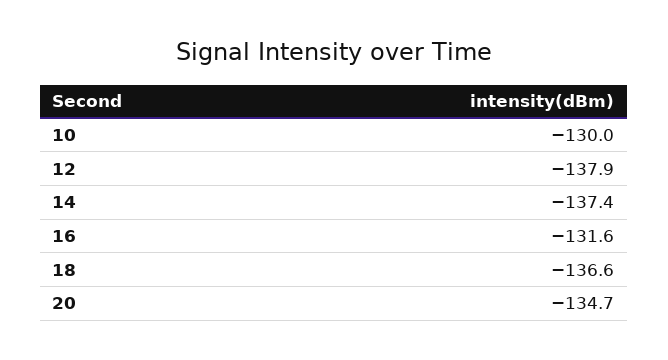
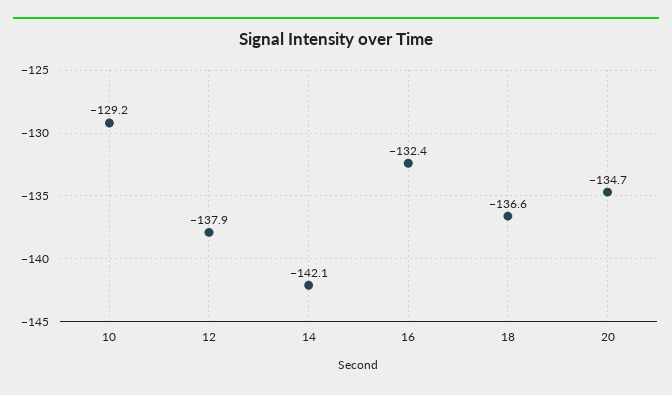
  {
-   "10": -130,
+   "10": -129.2,
    "12": -137.9,
-   "14": -137.4,
+   "14": -142.1,
-   "16": -131.6,
+   "16": -132.4,
    "18": -136.6,
    "20": -134.7
  }

